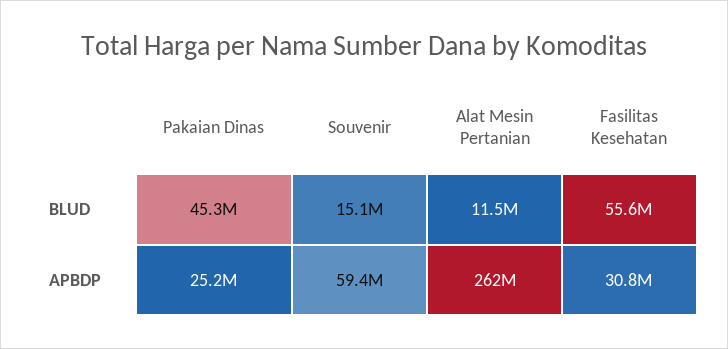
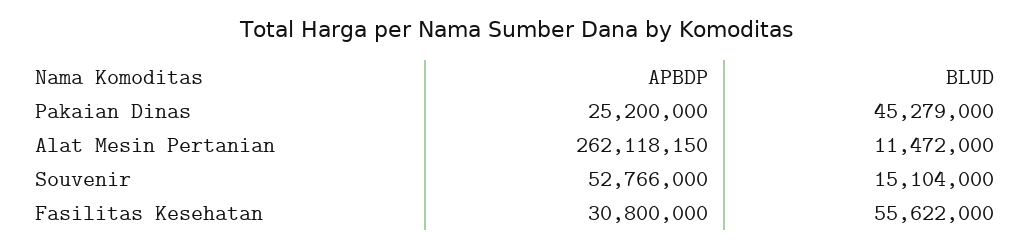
  {
    "Pakaian Dinas": {
      "BLUD": 45279000,
      "APBDP": 25200000
    },
    "Souvenir": {
      "BLUD": 15104000,
-     "APBDP": 59400000
+     "APBDP": 52766000
    },
    "Alat Mesin Pertanian": {
      "BLUD": 11472000,
      "APBDP": 262118150
    },
    "Fasilitas Kesehatan": {
      "BLUD": 55622000,
      "APBDP": 30800000
    }
  }

